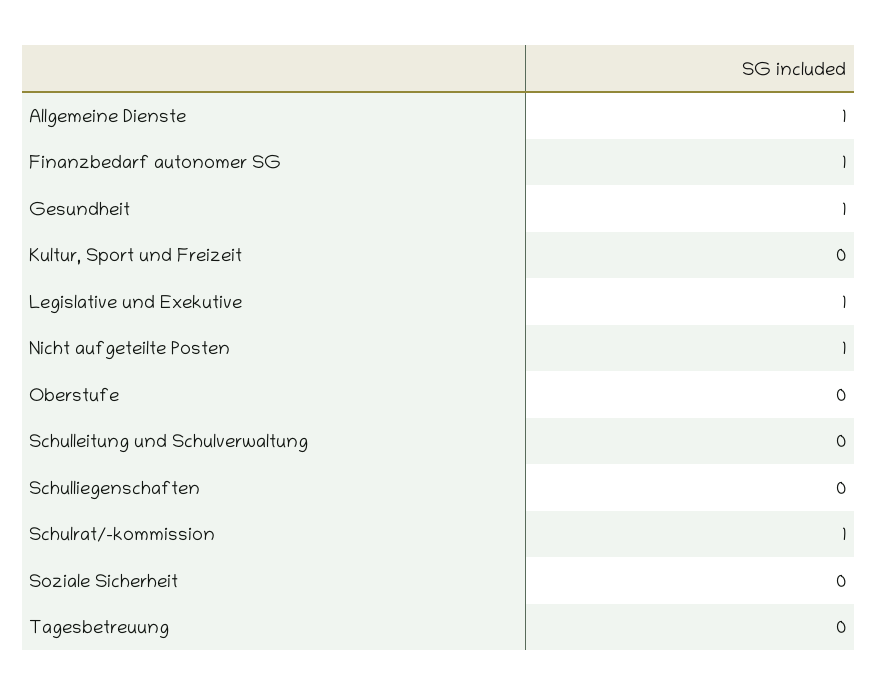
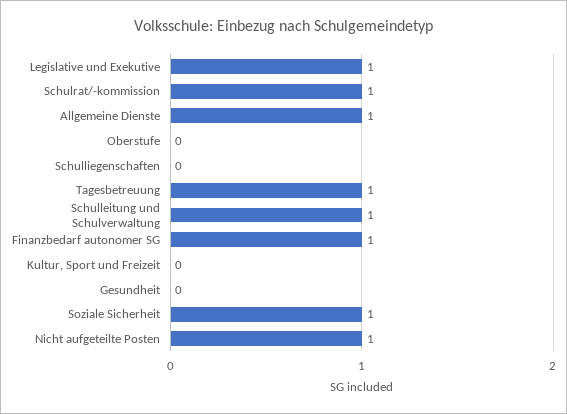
  {
    "Allgemeine Dienste": 1,
    "Finanzbedarf autonomer SG": 1,
-   "Gesundheit": 1,
+   "Gesundheit": 0,
    "Kultur, Sport und Freizeit": 0,
    "Legislative und Exekutive": 1,
    "Nicht aufgeteilte Posten": 1,
    "Oberstufe": 0,
-   "Schulleitung und Schulverwaltung": 0,
+   "Schulleitung und Schulverwaltung": 1,
    "Schulliegenschaften": 0,
    "Schulrat/-kommission": 1,
-   "Soziale Sicherheit": 0,
+   "Soziale Sicherheit": 1,
-   "Tagesbetreuung": 0
+   "Tagesbetreuung": 1
  }

